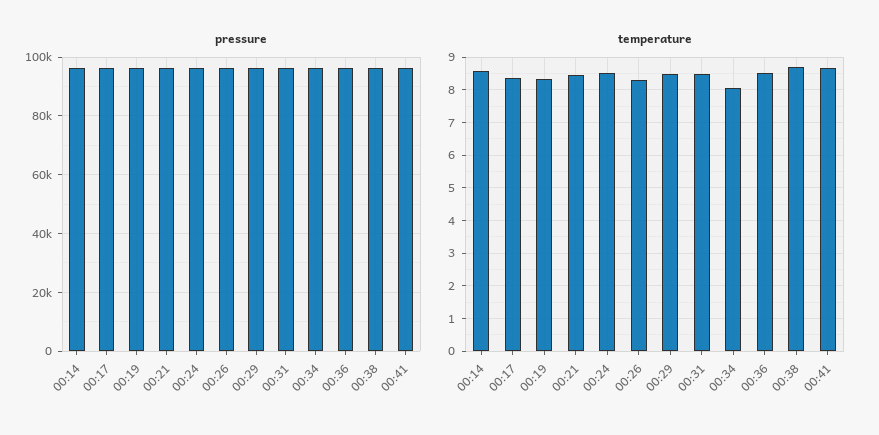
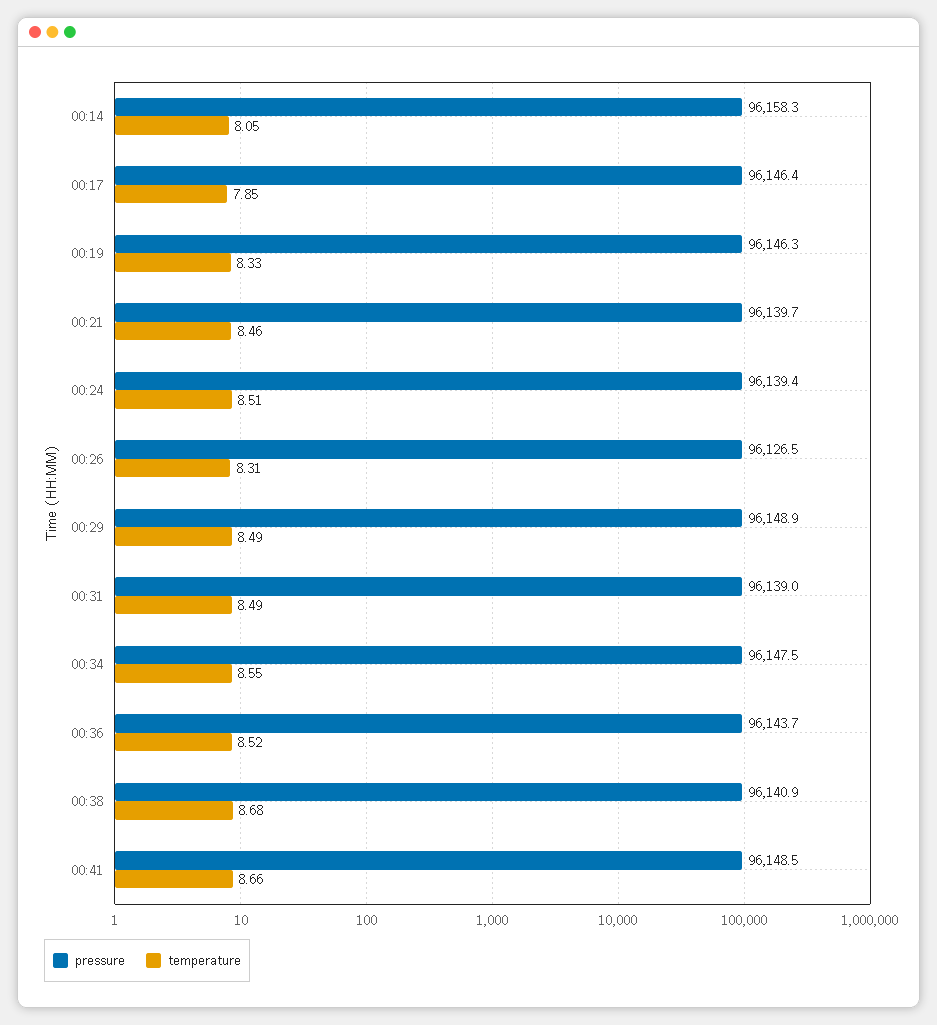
  {
    "pressure": {
      "00:14": 96158.3,
      "00:17": 96146.4,
      "00:19": 96146.3,
      "00:21": 96139.7,
      "00:24": 96139.4,
      "00:26": 96126.5,
      "00:29": 96148.9,
      "00:31": 96139,
      "00:34": 96147.5,
      "00:36": 96143.7,
      "00:38": 96140.9,
      "00:41": 96148.5
    },
    "temperature": {
-     "00:14": 8.6,
+     "00:14": 8.05,
-     "00:17": 8.4,
+     "00:17": 7.85,
      "00:19": 8.33,
      "00:21": 8.46,
      "00:24": 8.51,
      "00:26": 8.31,
      "00:29": 8.49,
      "00:31": 8.49,
-     "00:34": 8,
+     "00:34": 8.55,
      "00:36": 8.52,
      "00:38": 8.68,
      "00:41": 8.66
    }
  }

